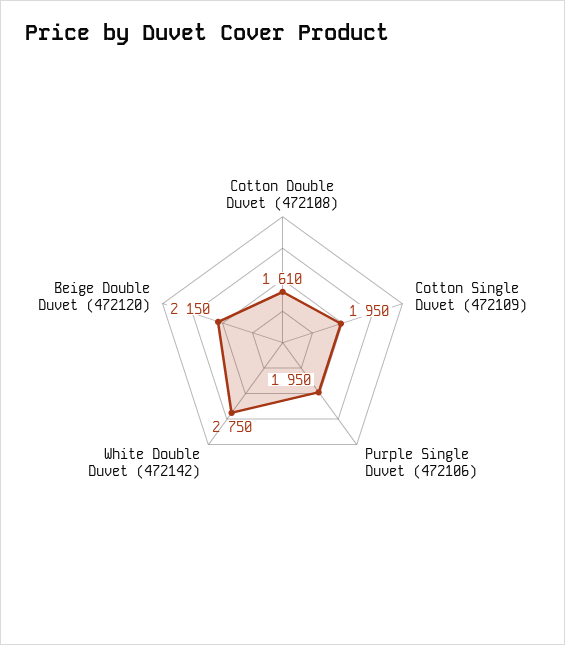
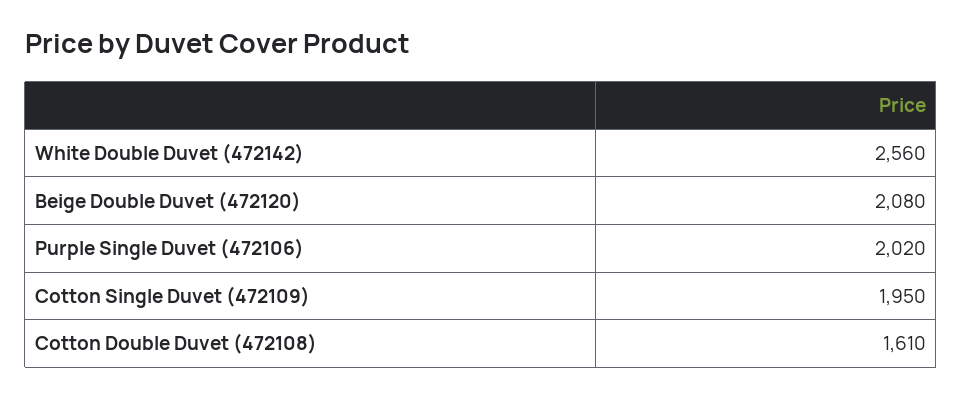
  {
    "Cotton Double Duvet (472108)": 1610,
    "Cotton Single Duvet (472109)": 1950,
-   "Purple Single Duvet (472106)": 1950,
+   "Purple Single Duvet (472106)": 2020,
-   "White Double Duvet (472142)": 2750,
+   "White Double Duvet (472142)": 2560,
-   "Beige Double Duvet (472120)": 2150
+   "Beige Double Duvet (472120)": 2080
  }

